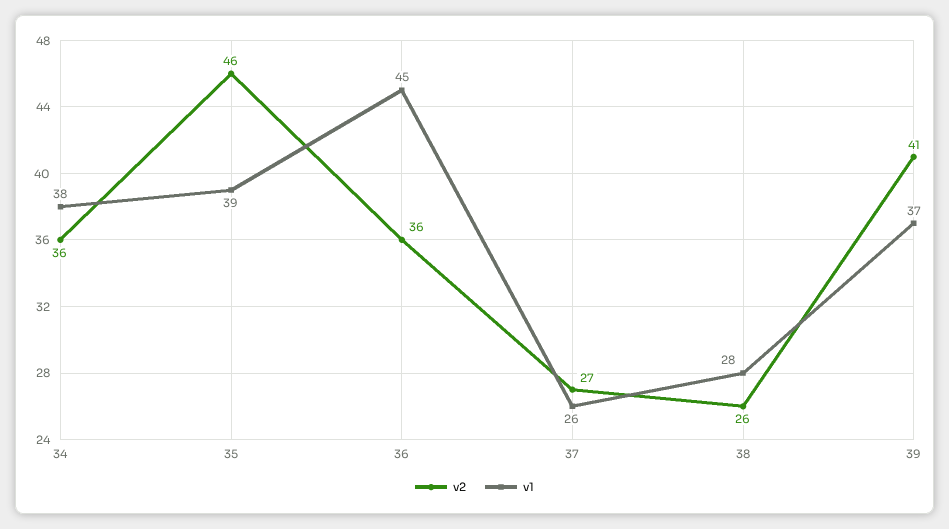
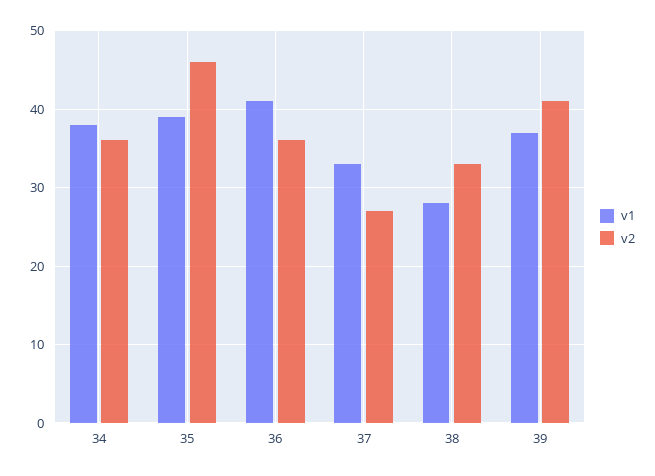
  {
    "v2": {
      "34": 36,
      "35": 46,
      "36": 36,
      "37": 27,
-     "38": 26,
+     "38": 33,
      "39": 41
    },
    "v1": {
      "34": 38,
      "35": 39,
-     "36": 45,
+     "36": 41,
-     "37": 26,
+     "37": 33,
      "38": 28,
      "39": 37
    }
  }

